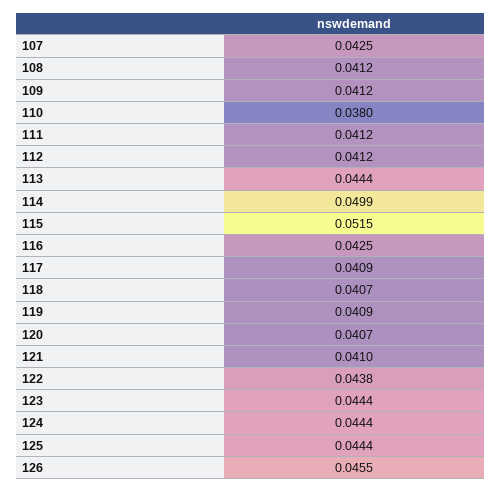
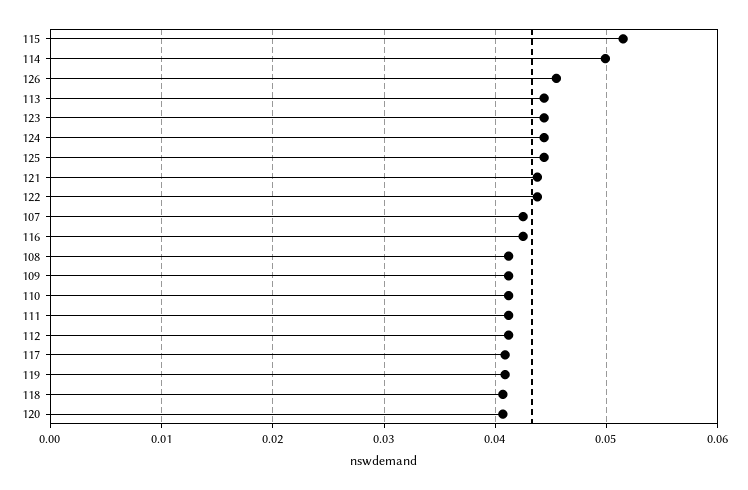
  {
    "107": 0.0425,
    "108": 0.0412,
    "109": 0.0412,
-   "110": 0.038,
+   "110": 0.041,
    "111": 0.0412,
    "112": 0.0412,
    "113": 0.0444,
    "114": 0.0499,
    "115": 0.0515,
    "116": 0.0425,
    "117": 0.0409,
    "118": 0.0407,
    "119": 0.0409,
    "120": 0.0407,
-   "121": 0.041,
+   "121": 0.044,
    "122": 0.0438,
    "123": 0.0444,
    "124": 0.0444,
    "125": 0.0444,
    "126": 0.0455
  }

